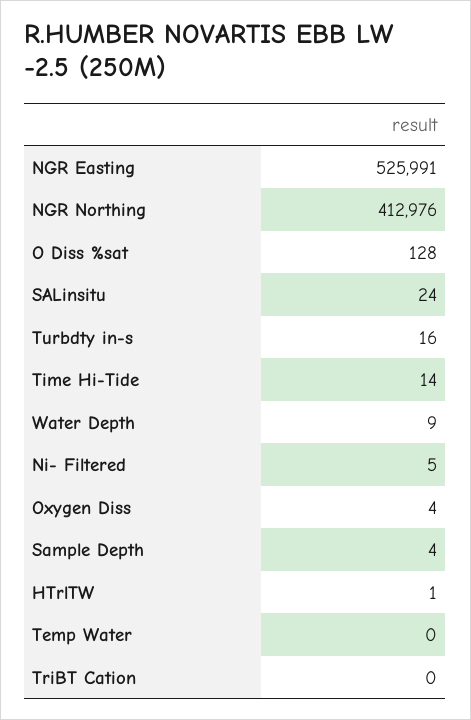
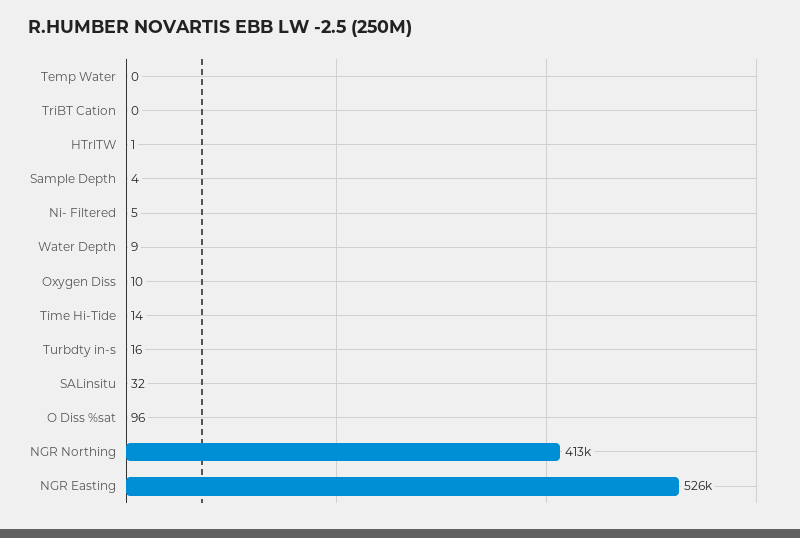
  {
    "NGR Easting": 525991,
    "NGR Northing": 412976,
-   "O Diss %sat": 128,
+   "O Diss %sat": 96,
-   "SALinsitu": 24,
+   "SALinsitu": 32,
    "Turbdty in-s": 16,
    "Time Hi-Tide": 14,
    "Water Depth": 9,
    "Ni- Filtered": 5,
-   "Oxygen Diss": 4,
+   "Oxygen Diss": 10,
    "Sample Depth": 4,
    "HTrlTW": 1,
    "Temp Water": 0,
    "TriBT Cation": 0
  }

